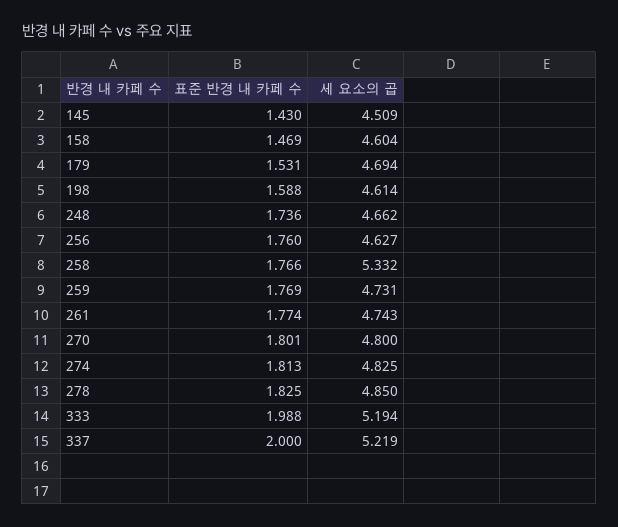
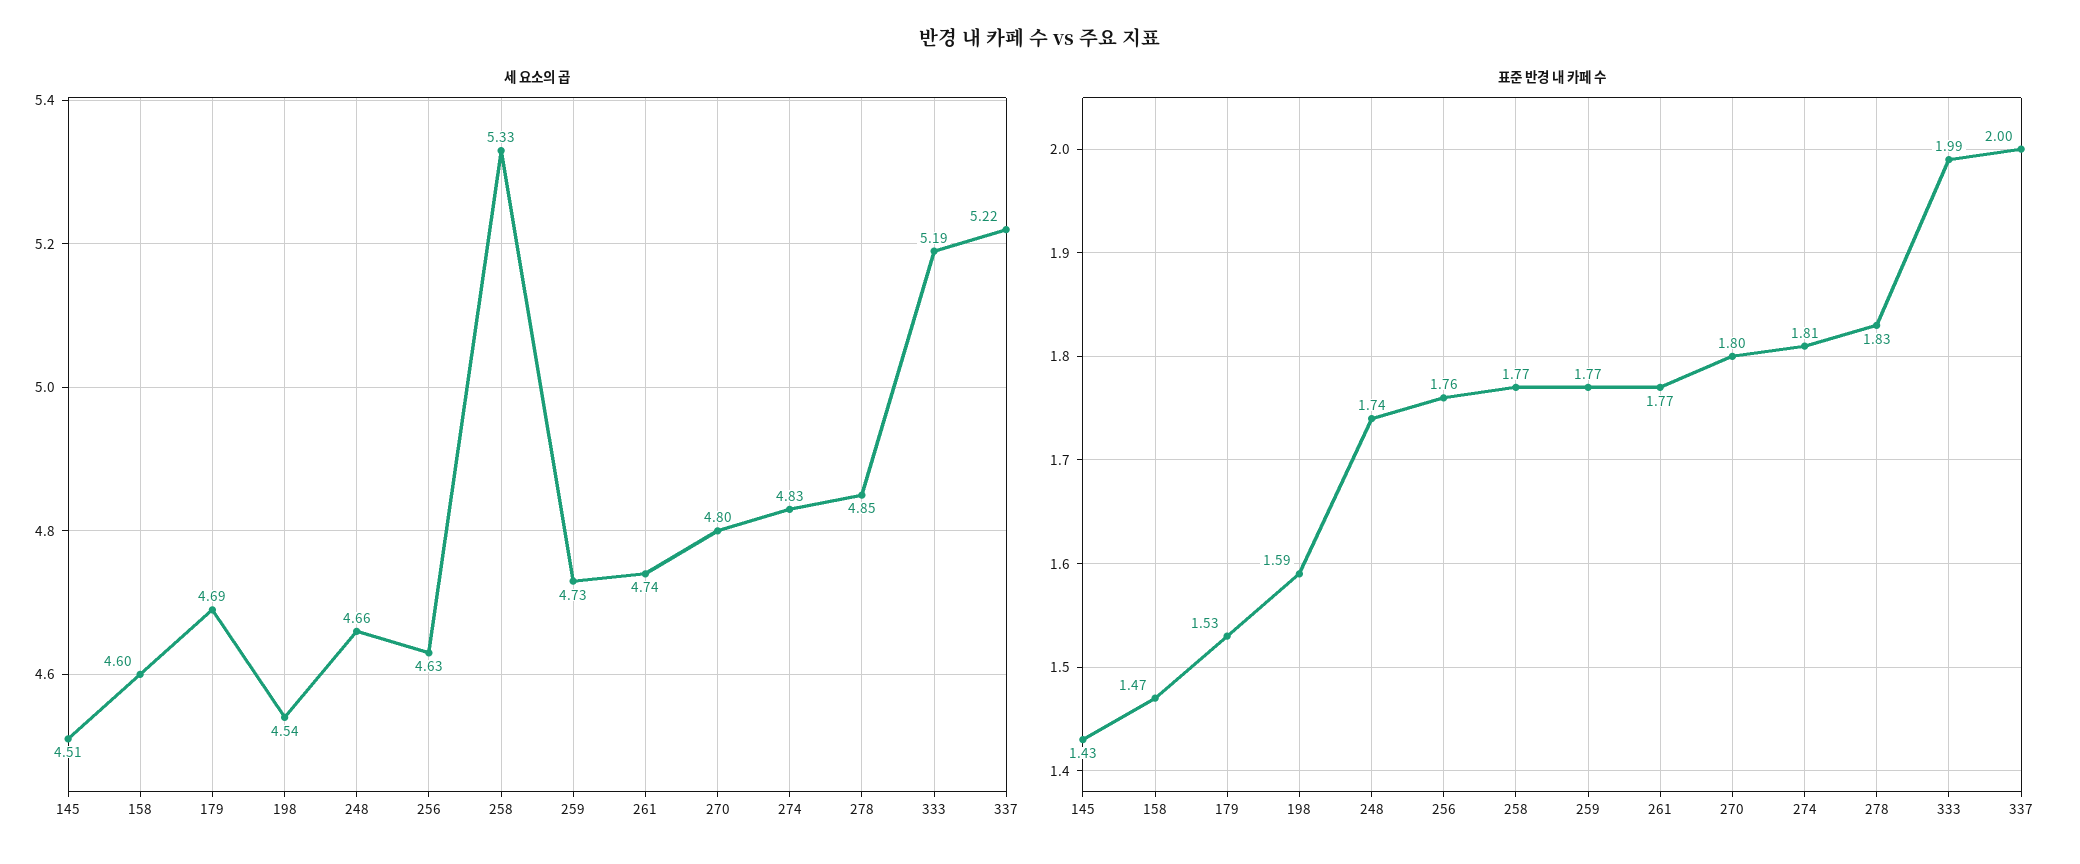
  {
    "표준 반경 내 카페 수": {
      "145": 1.43,
      "158": 1.469,
      "179": 1.531,
      "198": 1.588,
      "248": 1.736,
      "256": 1.76,
      "258": 1.766,
      "259": 1.769,
      "261": 1.774,
      "270": 1.801,
      "274": 1.813,
      "278": 1.825,
      "333": 1.988,
      "337": 2
    },
    "세 요소의 곱": {
      "145": 4.509,
      "158": 4.604,
      "179": 4.694,
-     "198": 4.614,
+     "198": 4.54,
      "248": 4.662,
      "256": 4.627,
      "258": 5.332,
      "259": 4.731,
      "261": 4.743,
      "270": 4.8,
      "274": 4.825,
      "278": 4.85,
      "333": 5.194,
      "337": 5.219
    }
  }

